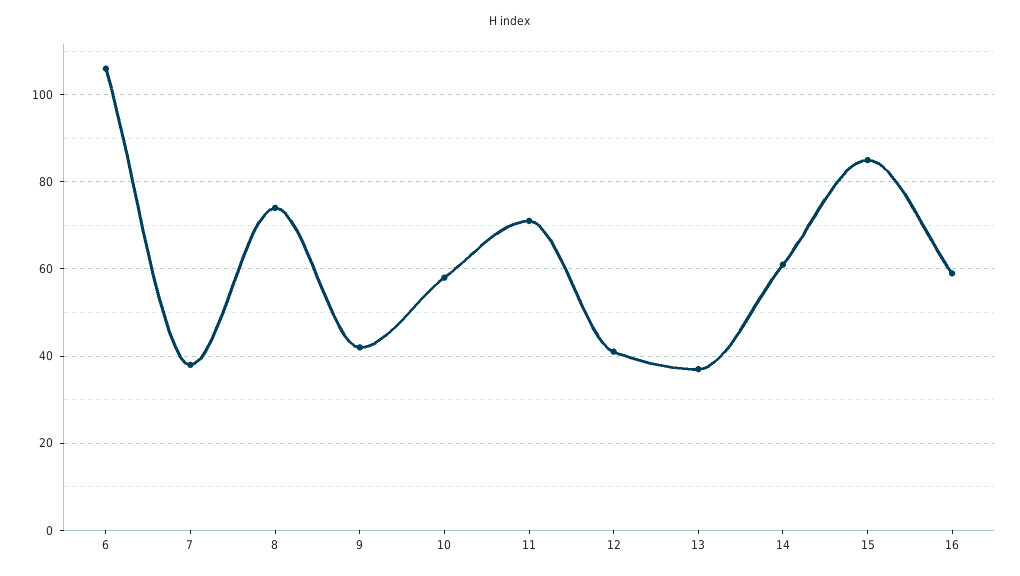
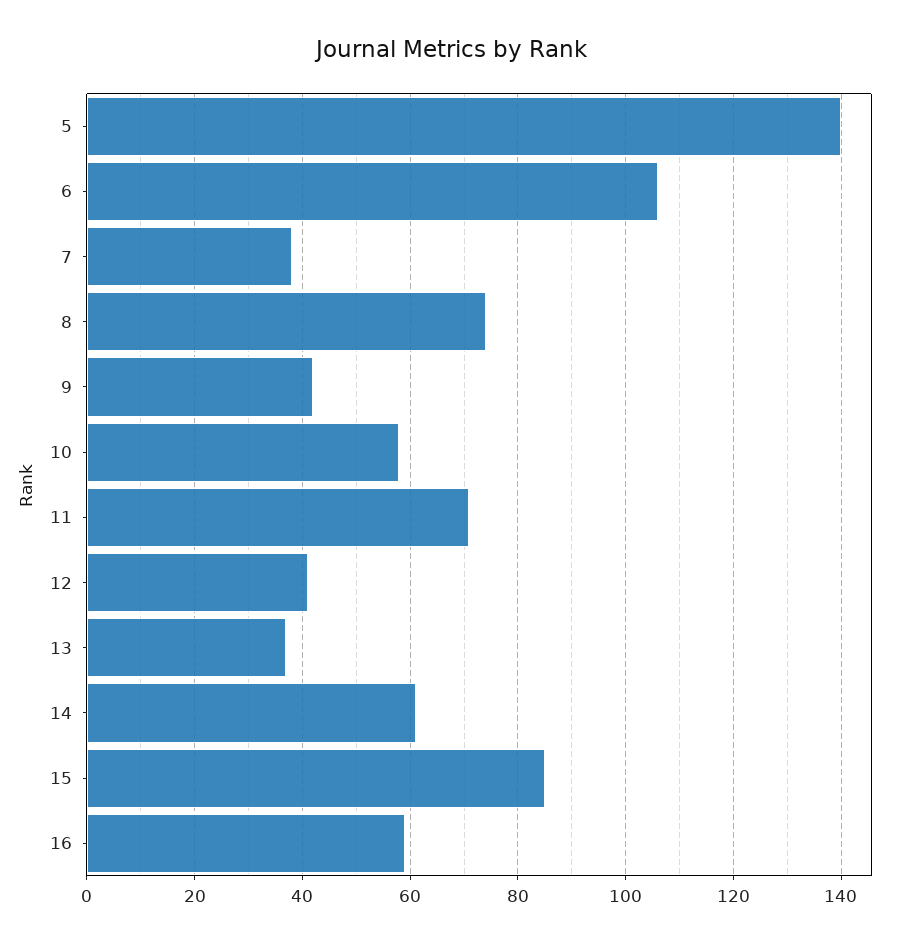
  {
    "6": 105,
    "7": 40,
    "8": 75,
    "9": 40,
    "10": 60,
    "11": 70,
    "12": 40,
    "13": 35,
    "14": 60,
    "15": 85,
-   "16": 60
+   "16": 60,
+   "5": 140
  }

